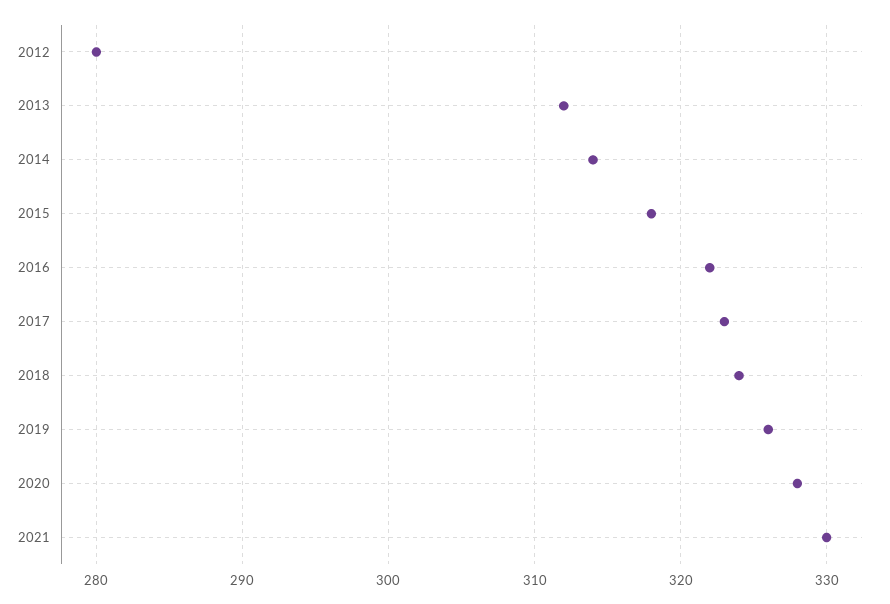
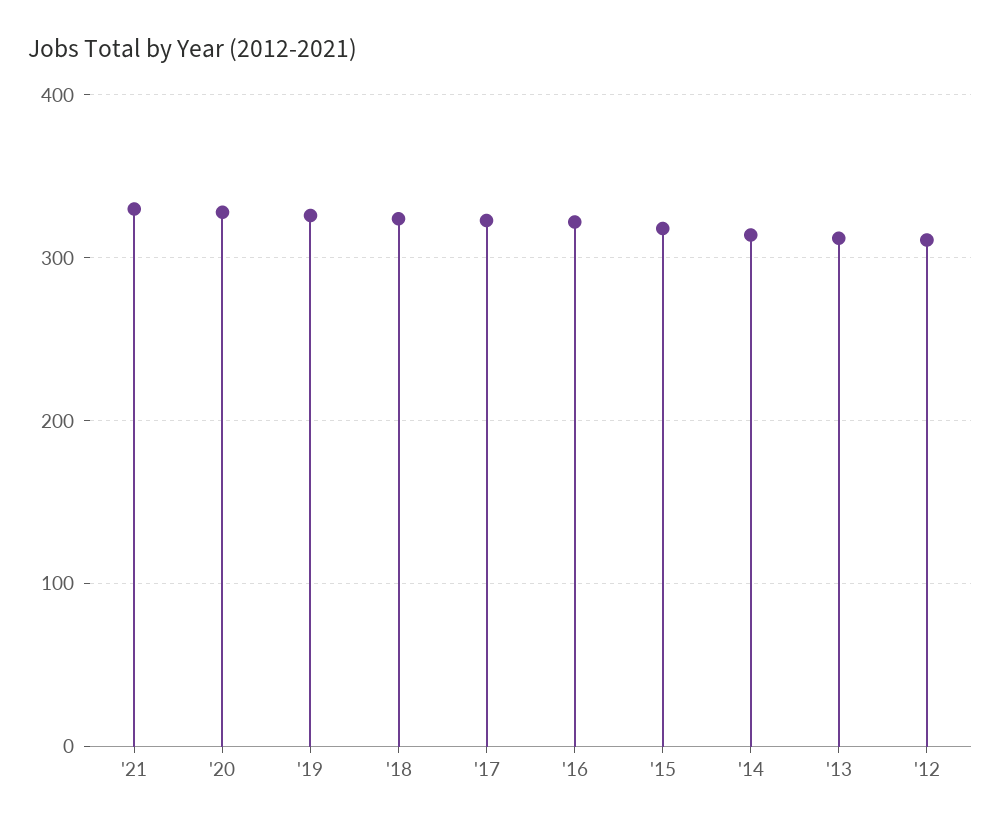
  {
-   "2012": 280,
+   "2012": 310,
    "2013": 312,
    "2014": 314,
    "2015": 318,
    "2016": 322,
    "2017": 323,
    "2018": 324,
    "2019": 326,
    "2020": 328,
    "2021": 330
  }

